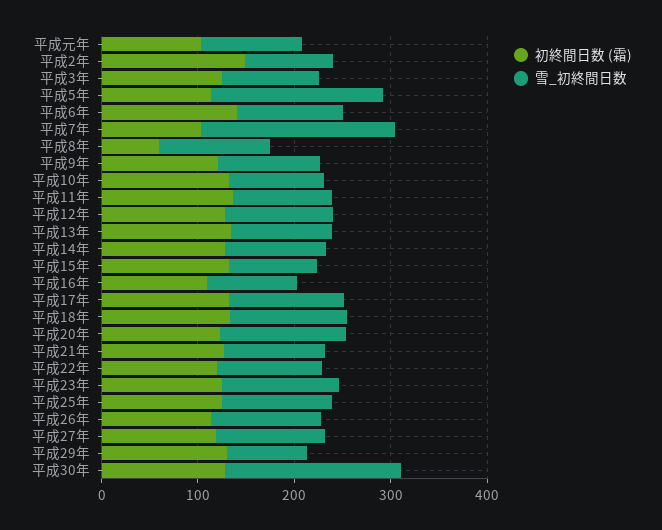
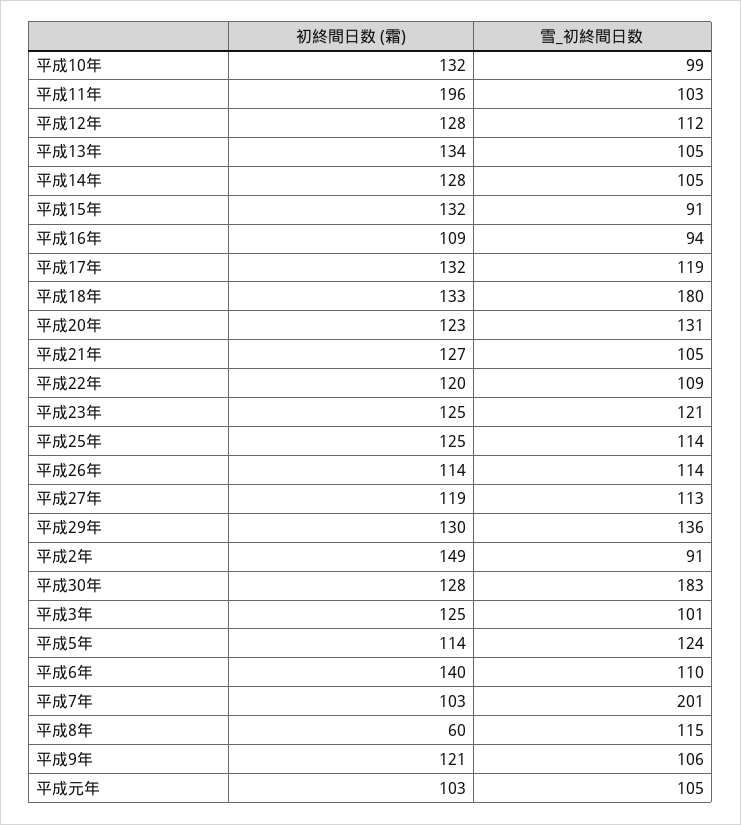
  {
    "初終間日数 (霜)": {
      "平成元年": 103,
      "平成2年": 149,
      "平成3年": 125,
      "平成5年": 114,
      "平成6年": 140,
      "平成7年": 103,
      "平成8年": 60,
      "平成9年": 121,
      "平成10年": 132,
-     "平成11年": 140,
+     "平成11年": 196,
      "平成12年": 128,
      "平成13年": 134,
      "平成14年": 128,
      "平成15年": 132,
      "平成16年": 109,
      "平成17年": 132,
      "平成18年": 133,
      "平成20年": 123,
      "平成21年": 127,
      "平成22年": 120,
      "平成23年": 125,
      "平成25年": 125,
      "平成26年": 114,
      "平成27年": 119,
      "平成29年": 130,
      "平成30年": 128
    },
    "雪_初終間日数": {
      "平成元年": 105,
      "平成2年": 91,
      "平成3年": 101,
-     "平成5年": 180,
+     "平成5年": 124,
      "平成6年": 110,
      "平成7年": 201,
      "平成8年": 115,
      "平成9年": 106,
      "平成10年": 99,
      "平成11年": 103,
      "平成12年": 112,
      "平成13年": 105,
      "平成14年": 105,
      "平成15年": 91,
      "平成16年": 94,
      "平成17年": 119,
-     "平成18年": 120,
+     "平成18年": 180,
      "平成20年": 131,
      "平成21年": 105,
      "平成22年": 109,
      "平成23年": 121,
      "平成25年": 114,
      "平成26年": 114,
      "平成27年": 113,
-     "平成29年": 80,
+     "平成29年": 136,
      "平成30年": 183
    }
  }

